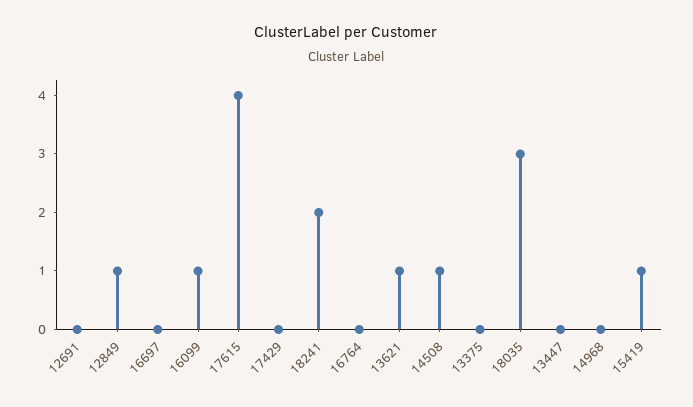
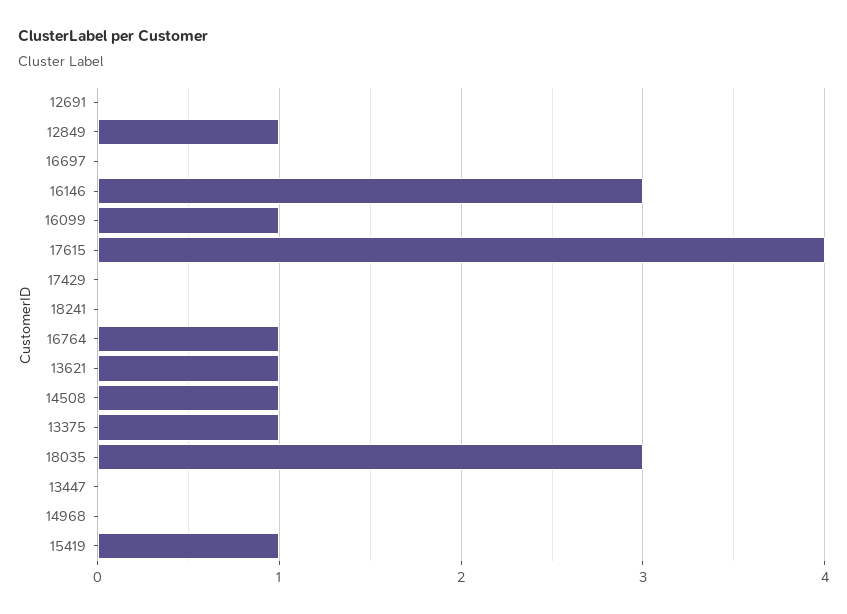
  {
    "12691": 0,
    "12849": 1,
    "16697": 0,
    "16099": 1,
    "17615": 4,
    "17429": 0,
-   "18241": 2,
+   "18241": 0,
-   "16764": 0,
+   "16764": 1,
    "13621": 1,
    "14508": 1,
-   "13375": 0,
+   "13375": 1,
    "18035": 3,
    "13447": 0,
    "14968": 0,
-   "15419": 1
+   "15419": 1,
+   "16146": 3
  }

